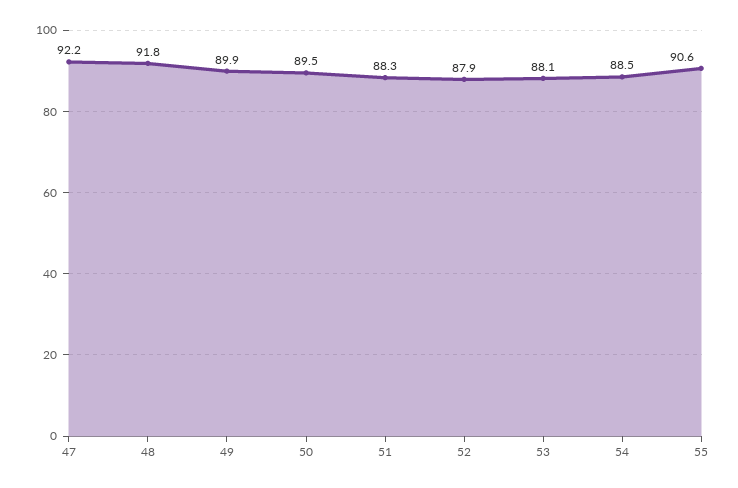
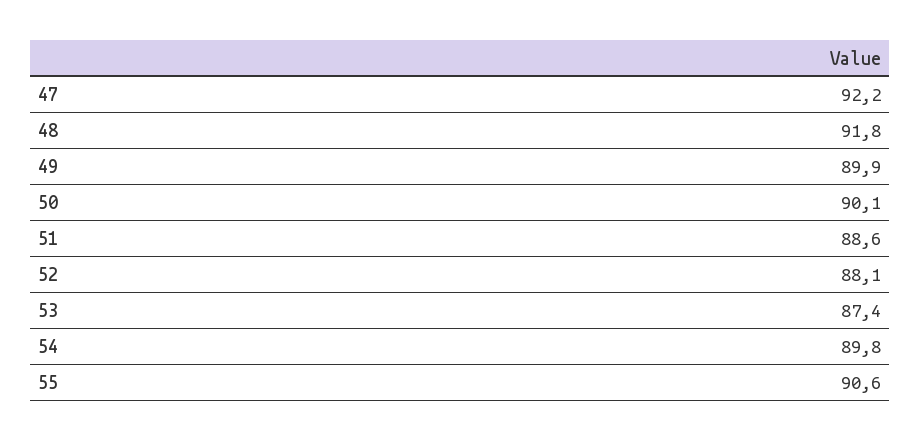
  {
    "47": 92.2,
    "48": 91.8,
    "49": 89.9,
-   "50": 89.5,
+   "50": 90.1,
-   "51": 88.3,
+   "51": 88.6,
-   "52": 87.9,
+   "52": 88.1,
-   "53": 88.1,
+   "53": 87.4,
-   "54": 88.5,
+   "54": 89.8,
    "55": 90.6
  }

